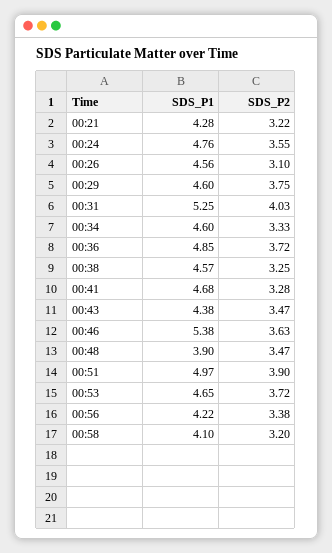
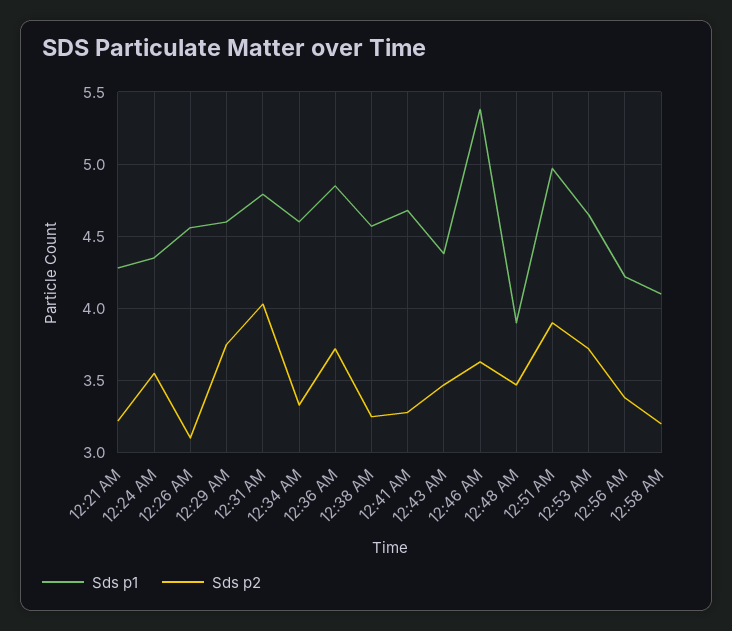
  {
    "SDS_P1": {
      "00:21": 4.28,
-     "00:24": 4.76,
+     "00:24": 4.35,
      "00:26": 4.56,
      "00:29": 4.6,
-     "00:31": 5.25,
+     "00:31": 4.8,
      "00:34": 4.6,
      "00:36": 4.85,
      "00:38": 4.57,
      "00:41": 4.68,
      "00:43": 4.38,
      "00:46": 5.38,
      "00:48": 3.9,
      "00:51": 4.97,
      "00:53": 4.65,
      "00:56": 4.22,
      "00:58": 4.1
    },
    "SDS_P2": {
      "00:21": 3.22,
      "00:24": 3.55,
      "00:26": 3.1,
      "00:29": 3.75,
      "00:31": 4.03,
      "00:34": 3.33,
      "00:36": 3.72,
      "00:38": 3.25,
      "00:41": 3.28,
      "00:43": 3.47,
      "00:46": 3.63,
      "00:48": 3.47,
      "00:51": 3.9,
      "00:53": 3.72,
      "00:56": 3.38,
      "00:58": 3.2
    }
  }

